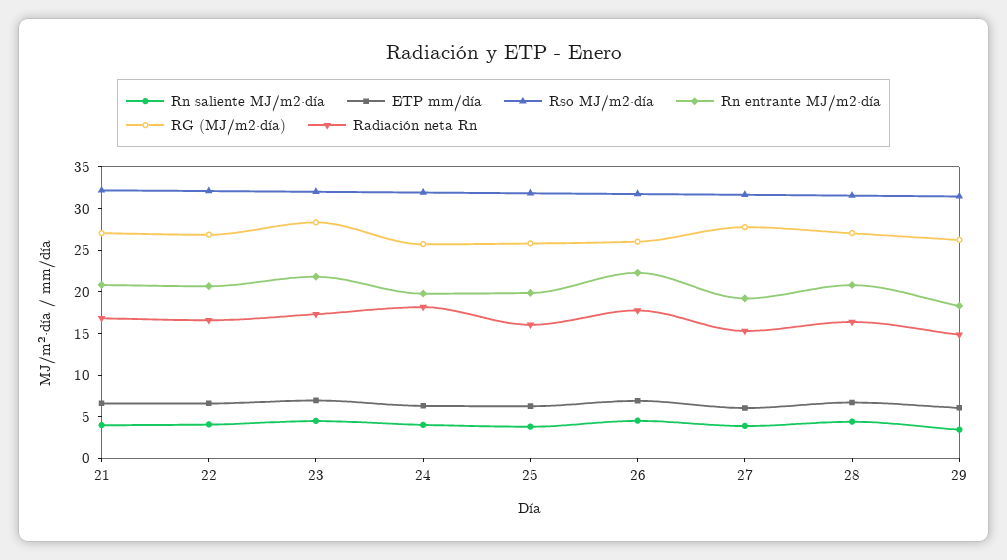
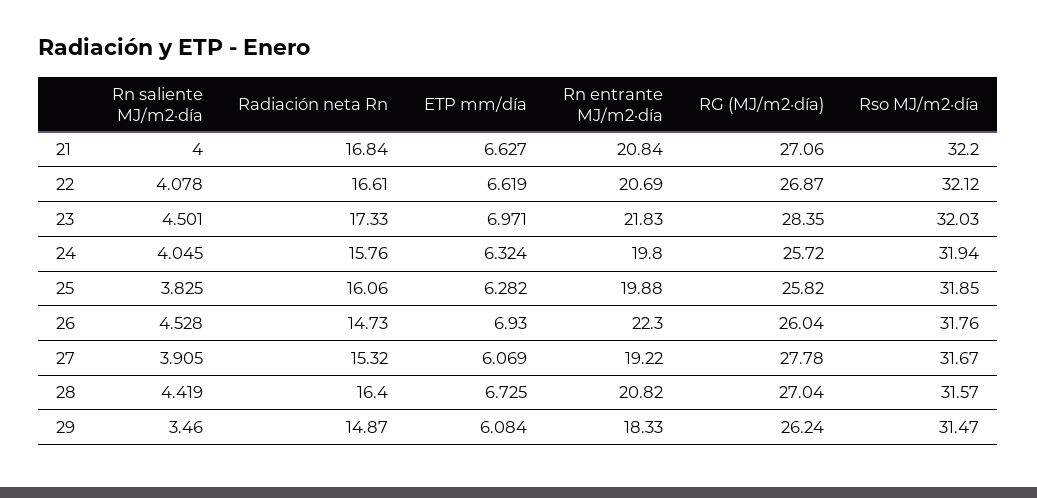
  {
    "Rn saliente MJ/m2·día": {
      "21": 4,
      "22": 4.078,
      "23": 4.501,
      "24": 4.045,
      "25": 3.825,
      "26": 4.528,
      "27": 3.905,
      "28": 4.419,
      "29": 3.46
    },
    "ETP mm/día": {
      "21": 6.627,
      "22": 6.619,
      "23": 6.971,
      "24": 6.324,
      "25": 6.282,
      "26": 6.93,
      "27": 6.069,
      "28": 6.725,
      "29": 6.084
    },
    "Rso MJ/m2·día": {
      "21": 32.2,
      "22": 32.12,
      "23": 32.03,
      "24": 31.94,
      "25": 31.85,
      "26": 31.76,
      "27": 31.67,
      "28": 31.57,
      "29": 31.47
    },
    "Rn entrante MJ/m2·día": {
      "21": 20.84,
      "22": 20.69,
      "23": 21.83,
      "24": 19.8,
      "25": 19.88,
      "26": 22.3,
      "27": 19.22,
      "28": 20.82,
      "29": 18.33
    },
    "RG (MJ/m2·día)": {
      "21": 27.06,
      "22": 26.87,
      "23": 28.35,
      "24": 25.72,
      "25": 25.82,
      "26": 26.04,
      "27": 27.78,
      "28": 27.04,
      "29": 26.24
    },
    "Radiación neta Rn": {
      "21": 16.84,
      "22": 16.61,
      "23": 17.33,
-     "24": 18,
+     "24": 15.76,
      "25": 16.06,
-     "26": 18,
+     "26": 14.73,
      "27": 15.32,
      "28": 16.4,
      "29": 14.87
    }
  }

